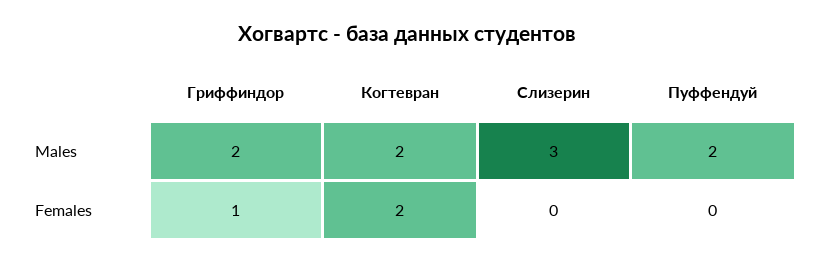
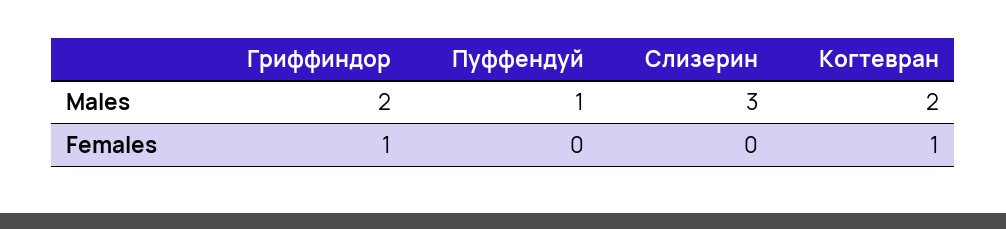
  {
    "Гриффиндор": {
      "Males": 2,
      "Females": 1
    },
    "Когтевран": {
      "Males": 2,
-     "Females": 2
+     "Females": 1
    },
    "Слизерин": {
      "Males": 3,
      "Females": 0
    },
    "Пуффендуй": {
-     "Males": 2,
+     "Males": 1,
      "Females": 0
    }
  }

